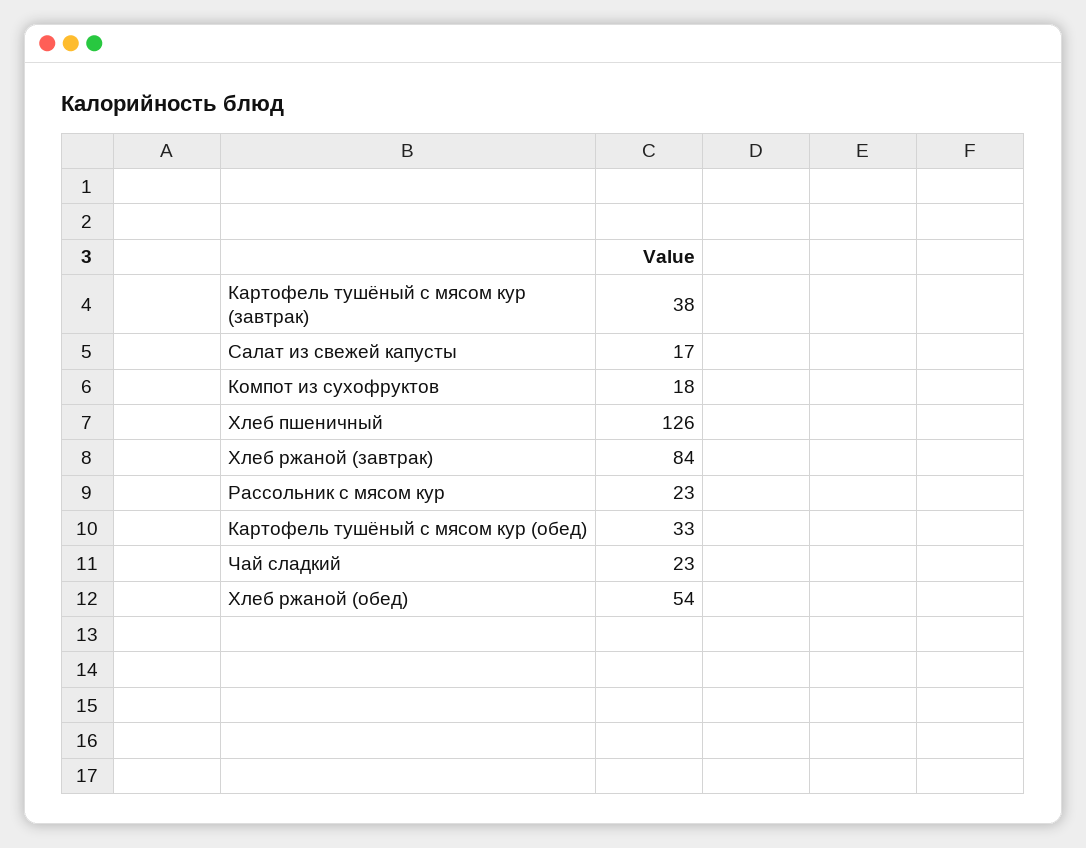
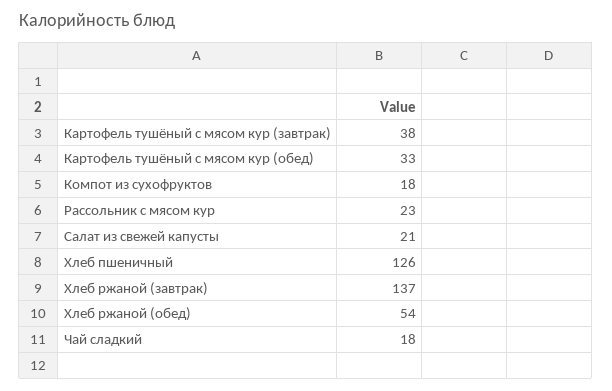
  {
    "Картофель тушёный с мясом кур (завтрак)": 38,
-   "Салат из свежей капусты": 17,
+   "Салат из свежей капусты": 21,
    "Компот из сухофруктов": 18,
    "Хлеб пшеничный": 126,
-   "Хлеб ржаной (завтрак)": 84,
+   "Хлеб ржаной (завтрак)": 137,
    "Рассольник с мясом кур": 23,
    "Картофель тушёный с мясом кур (обед)": 33,
-   "Чай сладкий": 23,
+   "Чай сладкий": 18,
    "Хлеб ржаной (обед)": 54
  }

